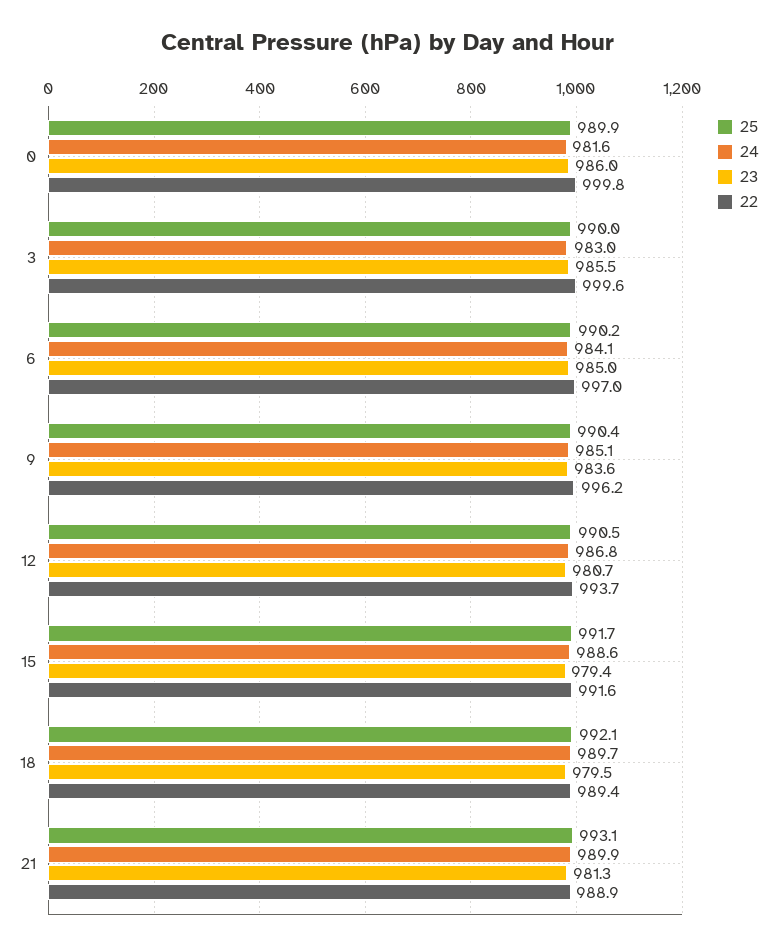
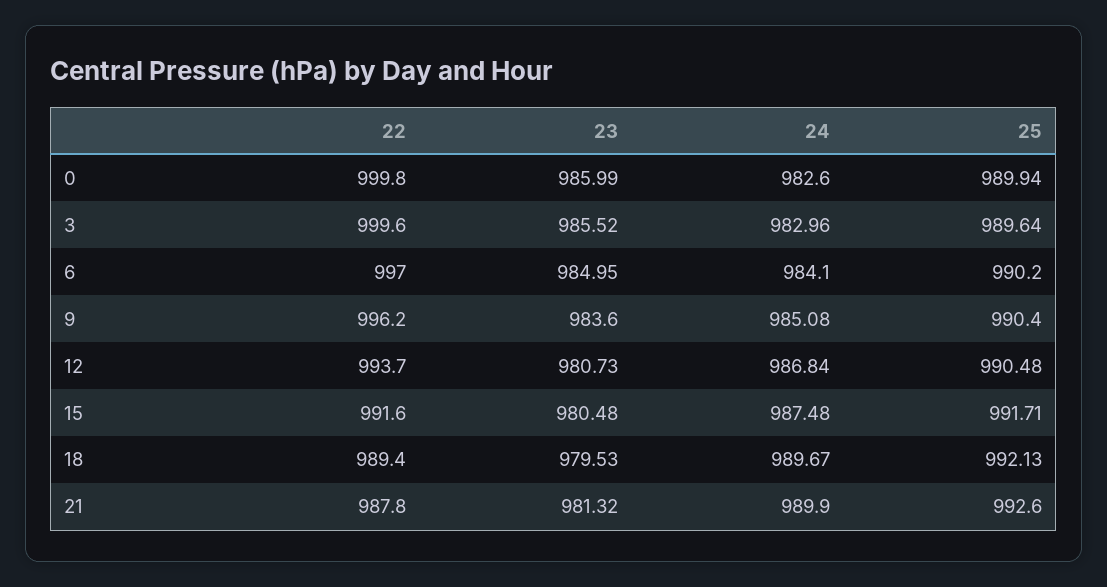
  {
    "25": {
      "0": 989.94,
-     "3": 990,
+     "3": 989.64,
      "6": 990.2,
      "9": 990.4,
      "12": 990.48,
      "15": 991.71,
      "18": 992.13,
-     "21": 993.1
+     "21": 992.6
    },
    "24": {
-     "0": 981.6,
+     "0": 982.6,
      "3": 982.96,
      "6": 984.1,
      "9": 985.08,
      "12": 986.84,
-     "15": 988.6,
+     "15": 987.48,
      "18": 989.67,
      "21": 989.9
    },
    "23": {
      "0": 985.99,
      "3": 985.52,
      "6": 984.95,
      "9": 983.6,
      "12": 980.73,
-     "15": 979.4,
+     "15": 980.48,
      "18": 979.53,
      "21": 981.32
    },
    "22": {
      "0": 999.8,
      "3": 999.6,
      "6": 997,
      "9": 996.2,
      "12": 993.7,
      "15": 991.6,
      "18": 989.4,
-     "21": 988.9
+     "21": 987.8
    }
  }

